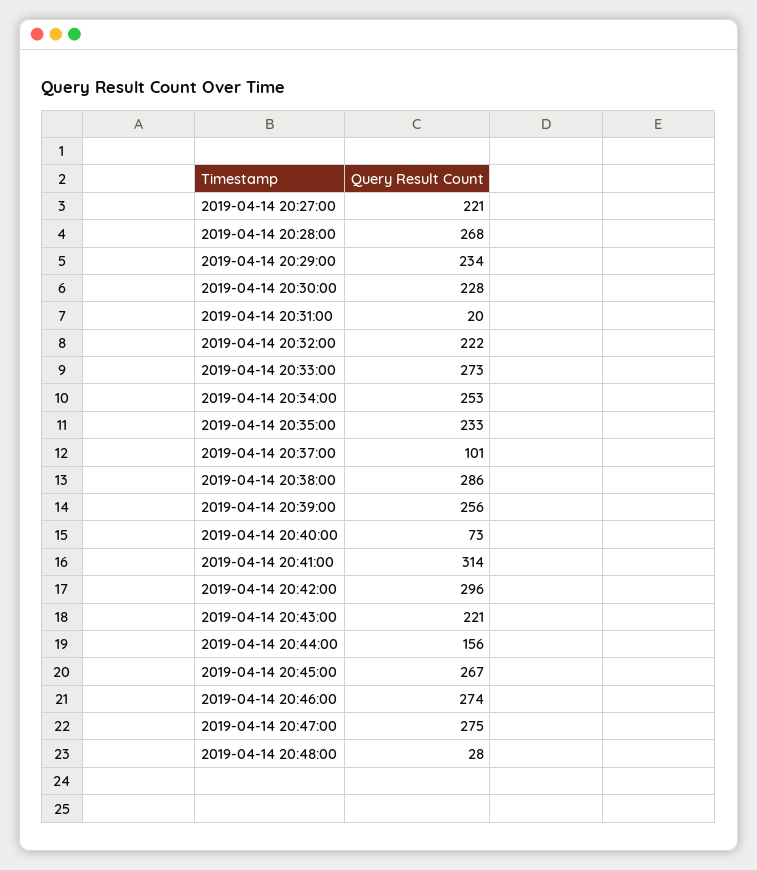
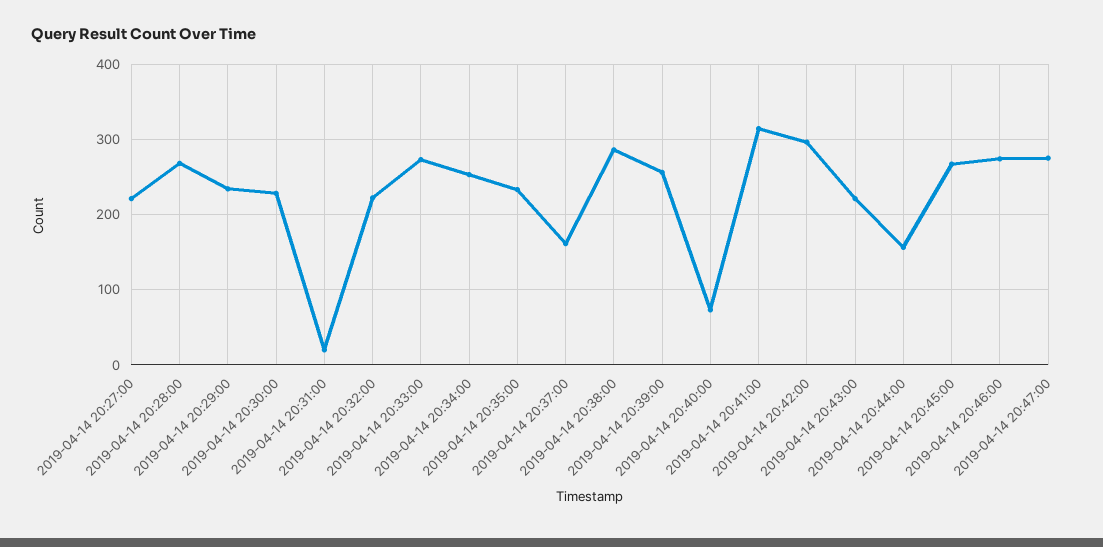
  {
    "2019-04-14 20:27:00": 221,
    "2019-04-14 20:28:00": 268,
    "2019-04-14 20:29:00": 234,
    "2019-04-14 20:30:00": 228,
    "2019-04-14 20:31:00": 20,
    "2019-04-14 20:32:00": 222,
    "2019-04-14 20:33:00": 273,
    "2019-04-14 20:34:00": 253,
    "2019-04-14 20:35:00": 233,
-   "2019-04-14 20:37:00": 101,
+   "2019-04-14 20:37:00": 160,
    "2019-04-14 20:38:00": 286,
    "2019-04-14 20:39:00": 256,
    "2019-04-14 20:40:00": 73,
    "2019-04-14 20:41:00": 314,
    "2019-04-14 20:42:00": 296,
    "2019-04-14 20:43:00": 221,
    "2019-04-14 20:44:00": 156,
    "2019-04-14 20:45:00": 267,
    "2019-04-14 20:46:00": 274,
-   "2019-04-14 20:47:00": 275,
+   "2019-04-14 20:47:00": 275
-   "2019-04-14 20:48:00": 28
  }

